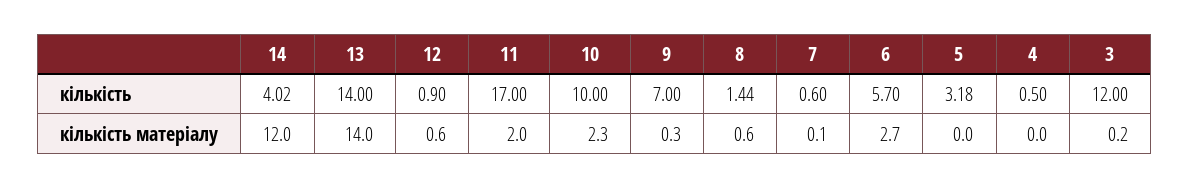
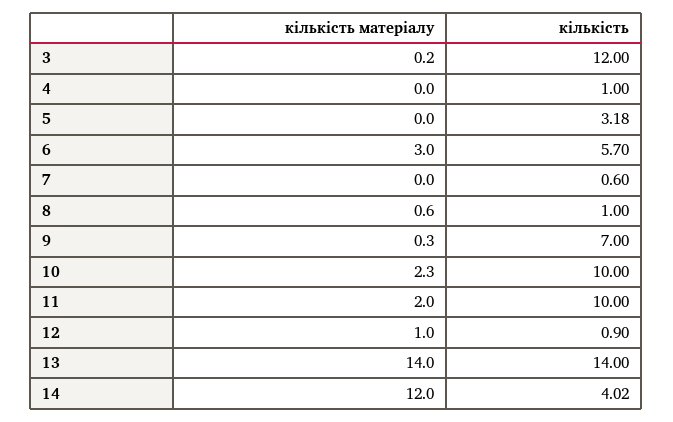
  {
    "14": {
      "кількість": 4.02,
      "кількість матеріалу": 12
    },
    "13": {
      "кількість": 14,
      "кількість матеріалу": 14
    },
    "12": {
      "кількість": 0.9,
-     "кількість матеріалу": 0.6
+     "кількість матеріалу": 1
    },
    "11": {
-     "кількість": 17,
+     "кількість": 10,
      "кількість матеріалу": 2
    },
    "10": {
      "кількість": 10,
      "кількість матеріалу": 2.3
    },
    "9": {
      "кількість": 7,
      "кількість матеріалу": 0.3
    },
    "8": {
-     "кількість": 1.44,
+     "кількість": 1,
      "кількість матеріалу": 0.6
    },
    "7": {
      "кількість": 0.6,
-     "кількість матеріалу": 0.1
+     "кількість матеріалу": 0
    },
    "6": {
      "кількість": 5.7,
-     "кількість матеріалу": 2.7
+     "кількість матеріалу": 3
    },
    "5": {
      "кількість": 3.18,
      "кількість матеріалу": 0
    },
    "4": {
-     "кількість": 0.5,
+     "кількість": 1,
      "кількість матеріалу": 0
    },
    "3": {
      "кількість": 12,
      "кількість матеріалу": 0.2
    }
  }

